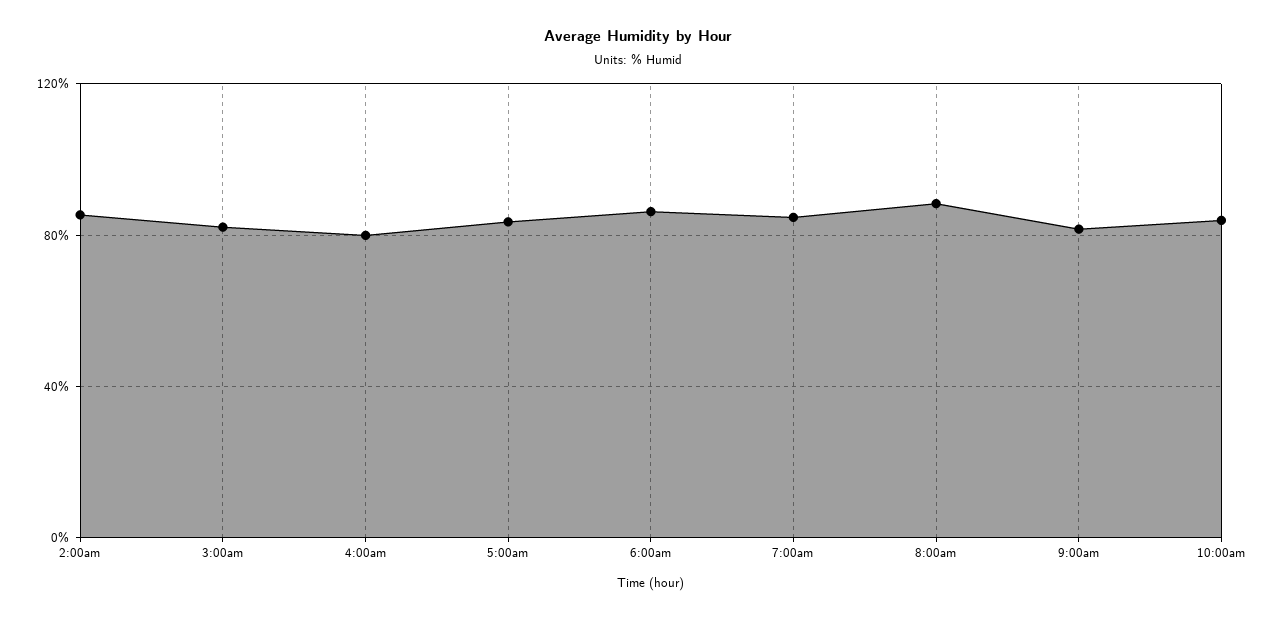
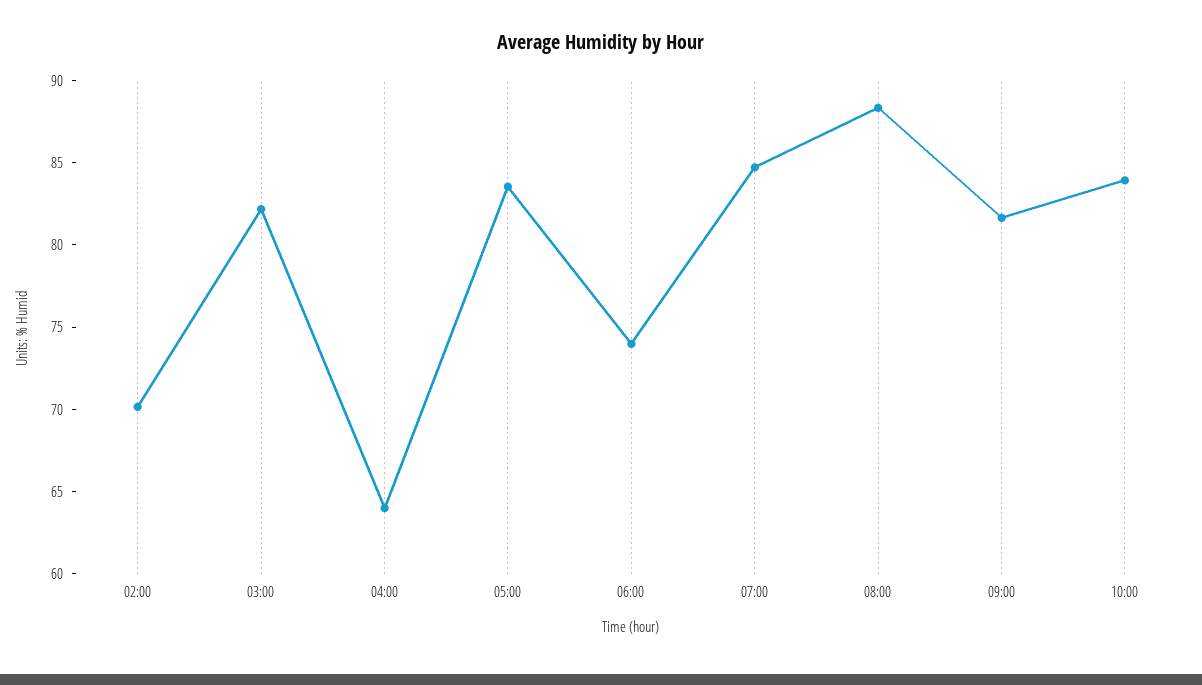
  {
-   "2:00am": 85,
+   "2:00am": 70,
    "3:00am": 82,
-   "4:00am": 80,
+   "4:00am": 64,
    "5:00am": 84,
-   "6:00am": 85,
+   "6:00am": 74,
    "7:00am": 85,
    "8:00am": 88,
    "9:00am": 82,
    "10:00am": 84
  }

